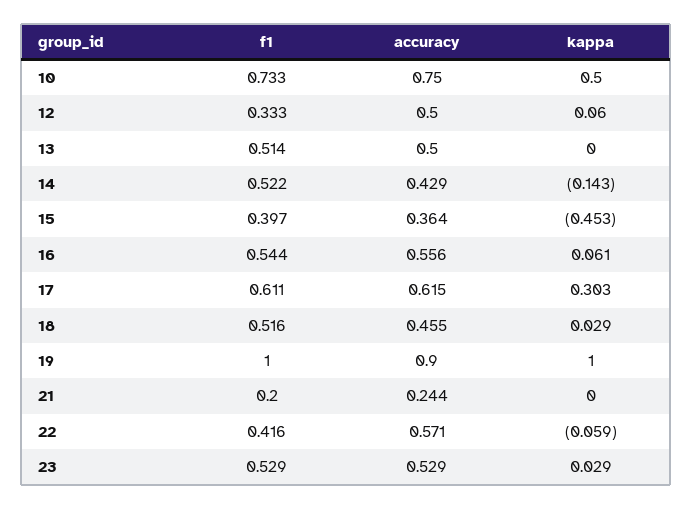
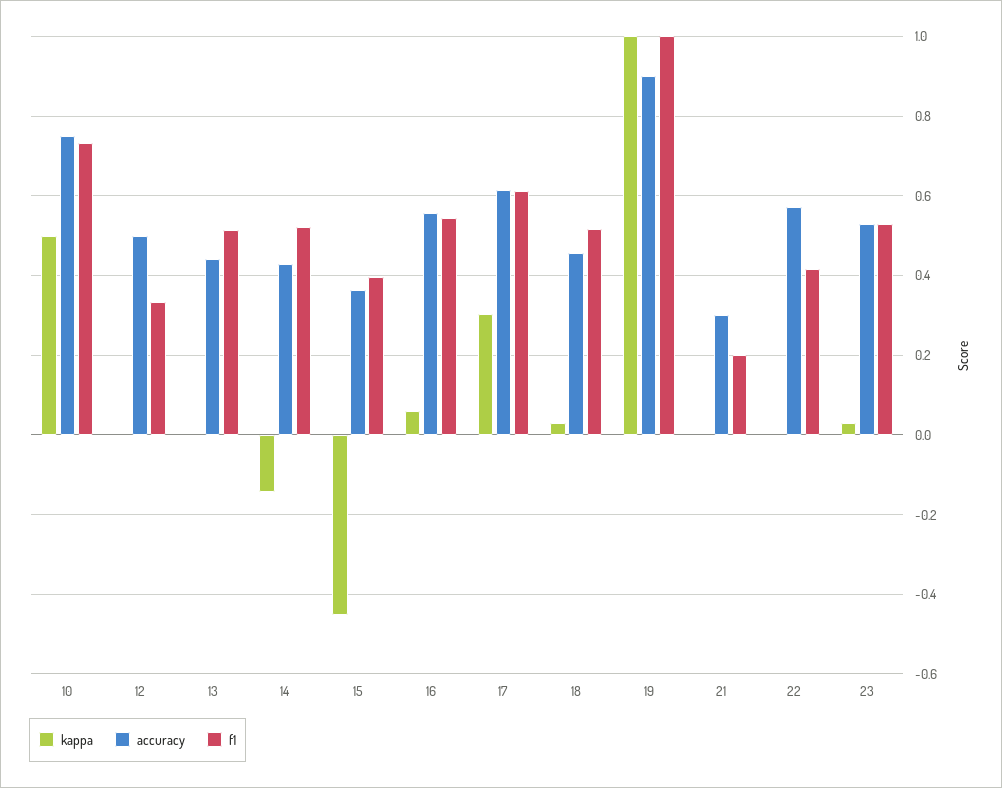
  {
    "f1": {
      "10": 0.733,
      "12": 0.333,
      "13": 0.514,
      "14": 0.522,
      "15": 0.397,
      "16": 0.544,
      "17": 0.611,
      "18": 0.516,
      "19": 1,
      "21": 0.2,
      "22": 0.416,
      "23": 0.529
    },
    "accuracy": {
      "10": 0.75,
      "12": 0.5,
-     "13": 0.5,
+     "13": 0.44,
      "14": 0.429,
      "15": 0.364,
      "16": 0.556,
      "17": 0.615,
      "18": 0.455,
      "19": 0.9,
-     "21": 0.244,
+     "21": 0.3,
      "22": 0.571,
      "23": 0.529
    },
    "kappa": {
      "10": 0.5,
-     "12": 0.06,
+     "12": 0,
      "13": 0,
      "14": -0.143,
      "15": -0.453,
      "16": 0.061,
      "17": 0.303,
      "18": 0.029,
      "19": 1,
      "21": 0,
-     "22": -0.059,
+     "22": 0,
      "23": 0.029
    }
  }

